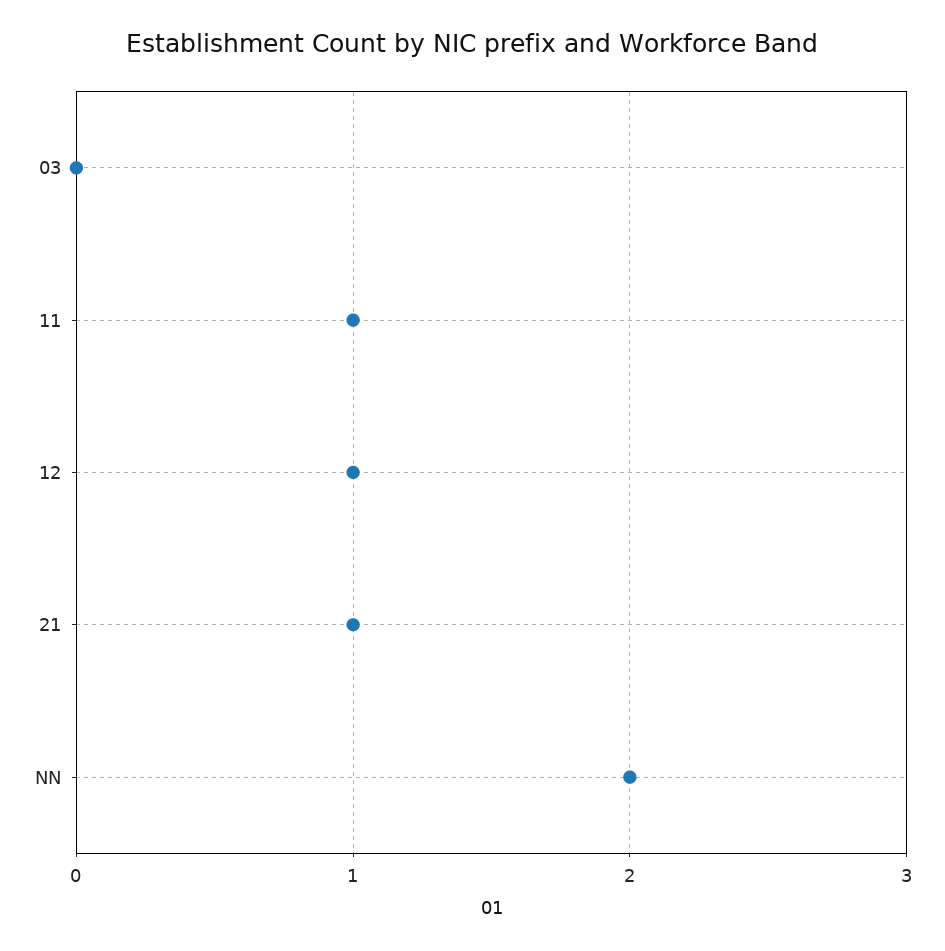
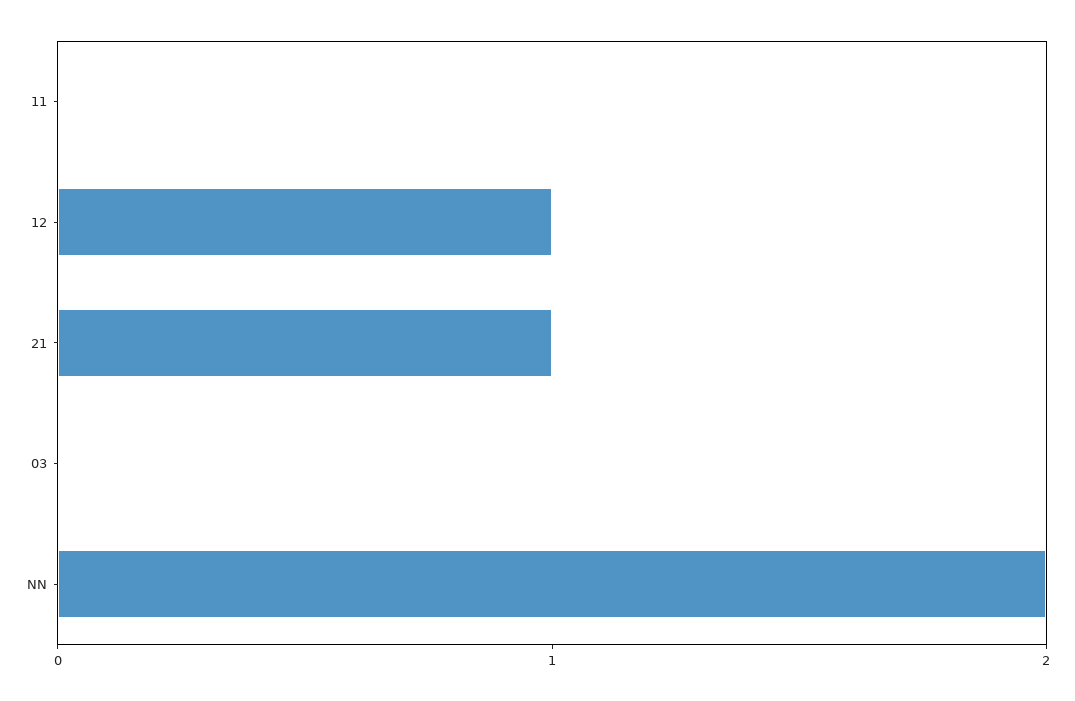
  {
    "03": 0,
-   "11": 1,
+   "11": 0,
    "12": 1,
    "21": 1,
    "NN": 2
  }

